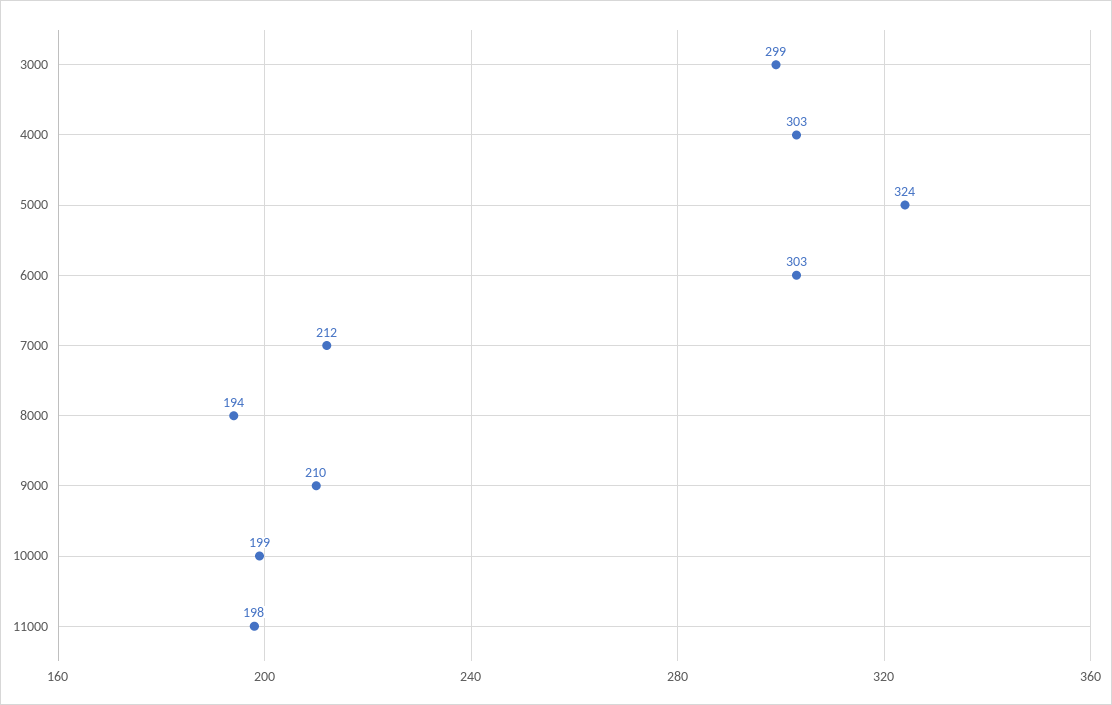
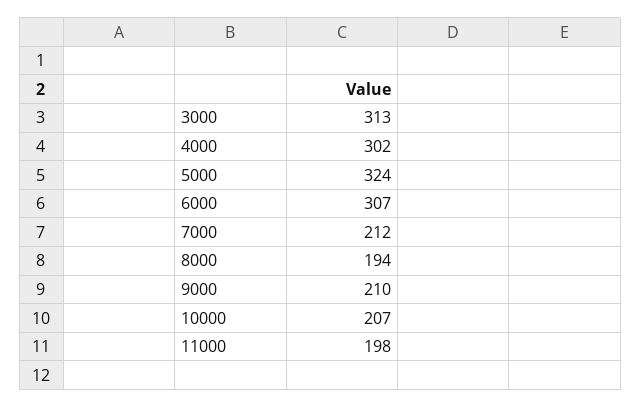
  {
-   "3000": 299,
+   "3000": 313,
-   "4000": 303,
+   "4000": 302,
    "5000": 324,
-   "6000": 303,
+   "6000": 307,
    "7000": 212,
    "8000": 194,
    "9000": 210,
-   "10000": 199,
+   "10000": 207,
    "11000": 198
  }

